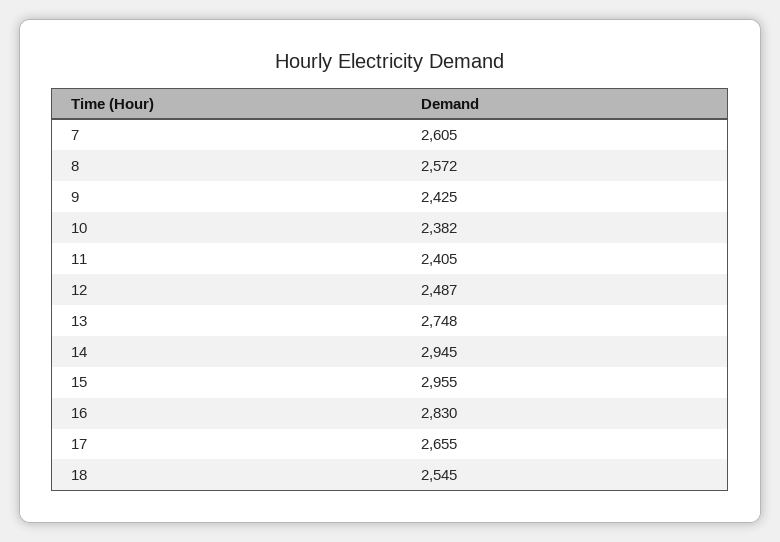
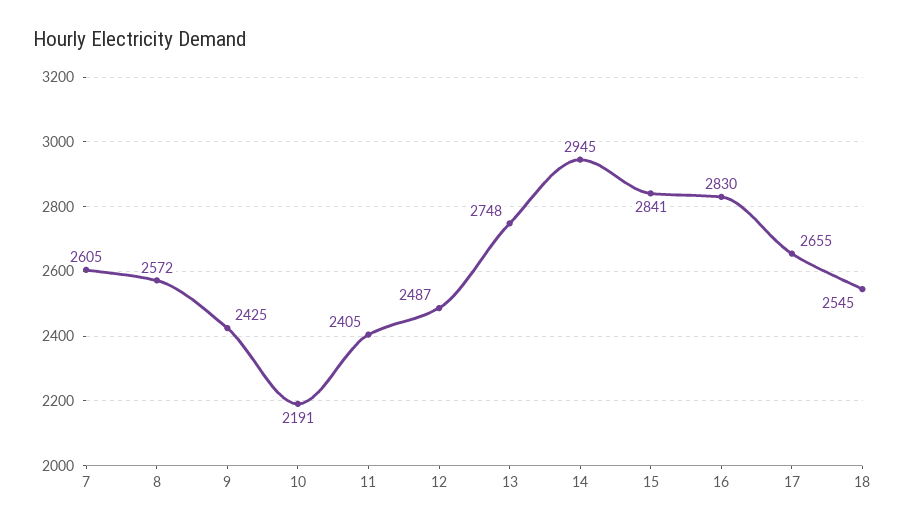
  {
    "7": 2605,
    "8": 2572,
    "9": 2425,
-   "10": 2382,
+   "10": 2191,
    "11": 2405,
    "12": 2487,
    "13": 2748,
    "14": 2945,
-   "15": 2955,
+   "15": 2841,
    "16": 2830,
    "17": 2655,
    "18": 2545
  }

